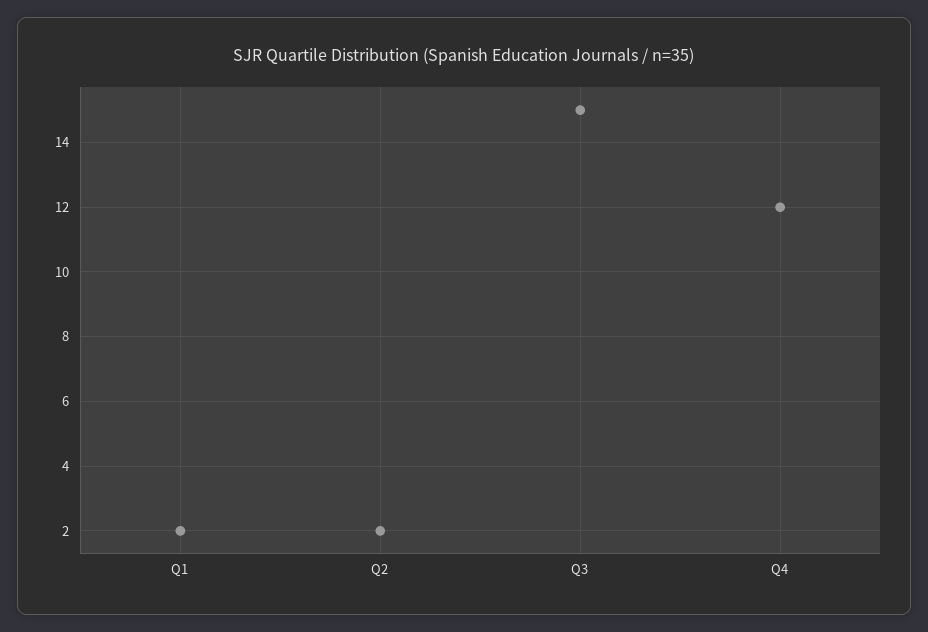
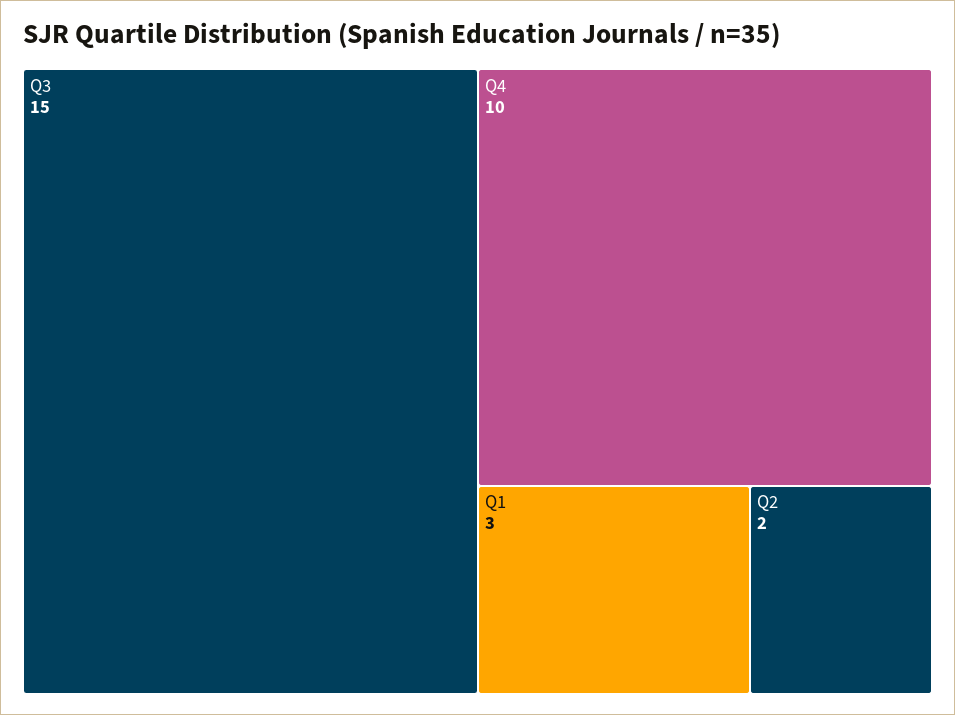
  {
-   "Q1": 2,
+   "Q1": 3,
    "Q2": 2,
    "Q3": 15,
-   "Q4": 12
+   "Q4": 10
  }

